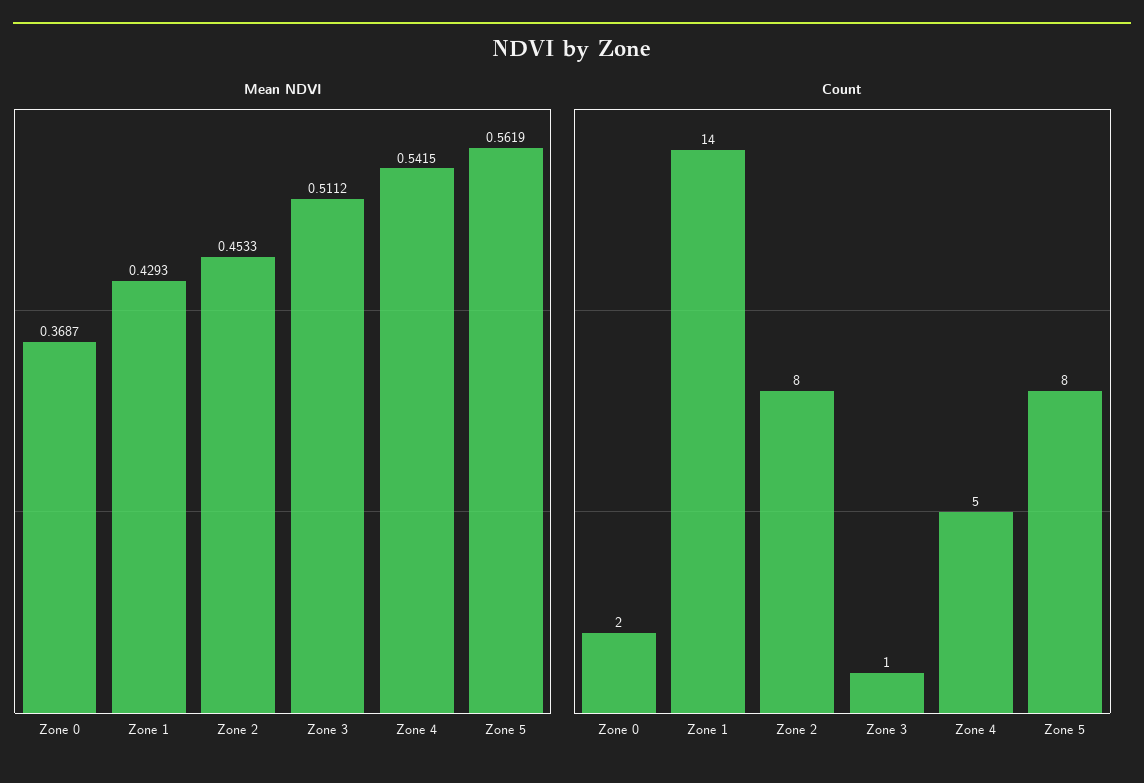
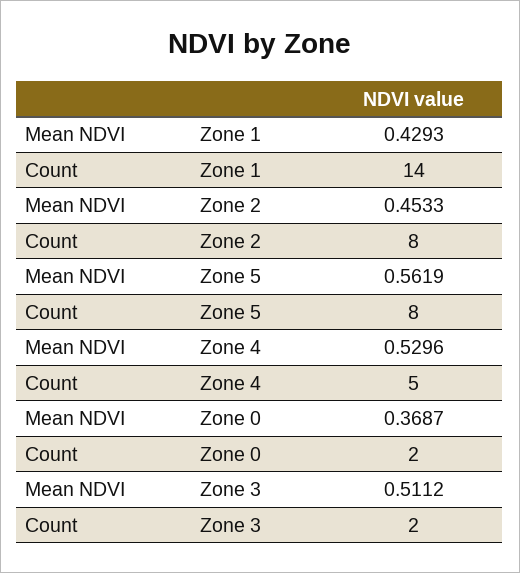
  {
    "Mean NDVI": {
      "Zone 0": 0.3687,
      "Zone 1": 0.4293,
      "Zone 2": 0.4533,
      "Zone 3": 0.5112,
-     "Zone 4": 0.5415,
+     "Zone 4": 0.5296,
      "Zone 5": 0.5619
    },
    "Count": {
      "Zone 0": 2,
      "Zone 1": 14,
      "Zone 2": 8,
-     "Zone 3": 1,
+     "Zone 3": 2,
      "Zone 4": 5,
      "Zone 5": 8
    }
  }

